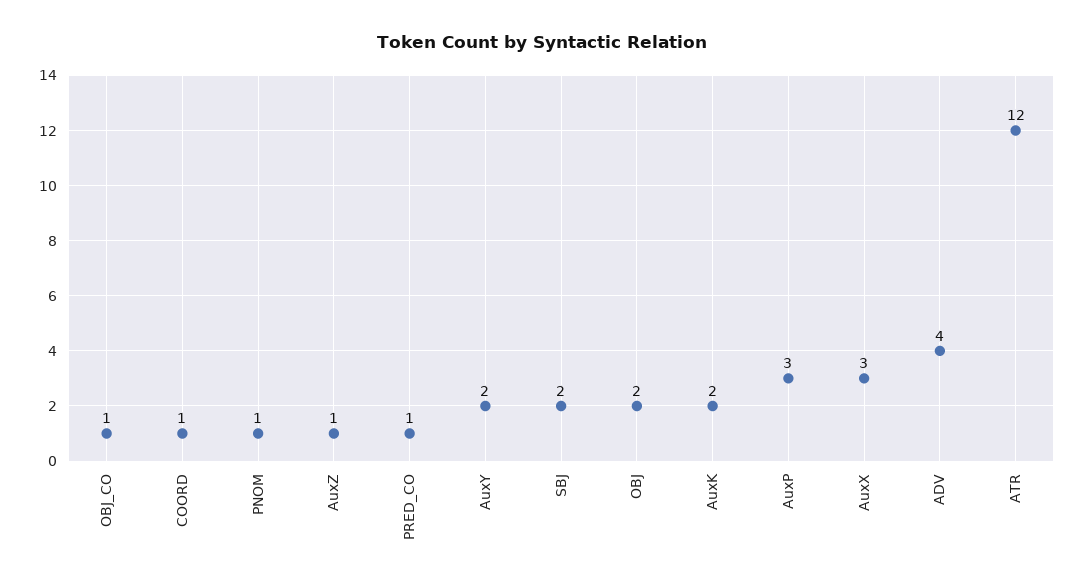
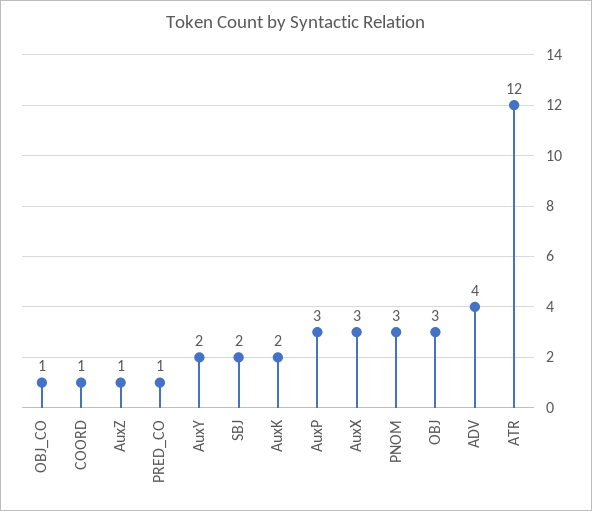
  {
    "OBJ_CO": 1,
    "COORD": 1,
-   "PNOM": 1,
+   "PNOM": 3,
    "AuxZ": 1,
    "PRED_CO": 1,
    "AuxY": 2,
    "SBJ": 2,
-   "OBJ": 2,
+   "OBJ": 3,
    "AuxK": 2,
    "AuxP": 3,
    "AuxX": 3,
    "ADV": 4,
    "ATR": 12
  }

